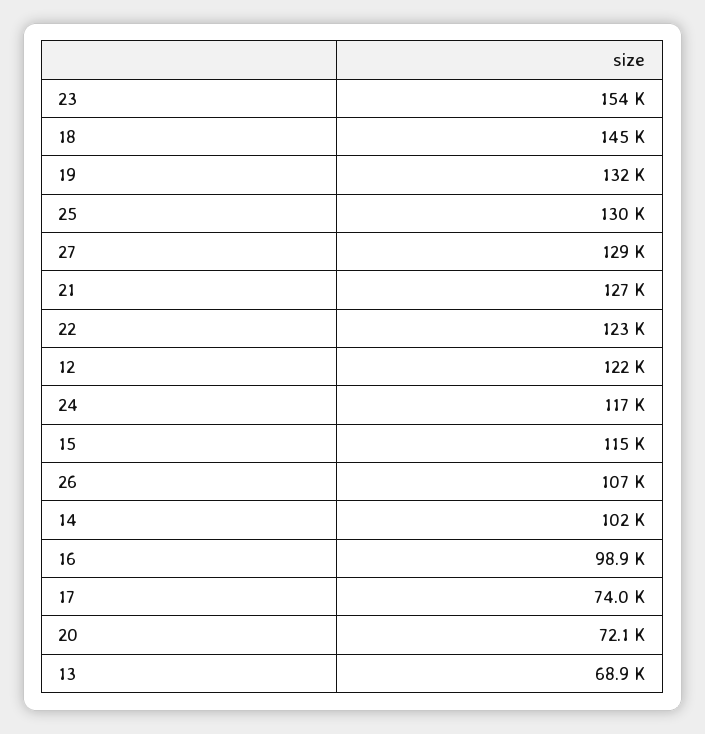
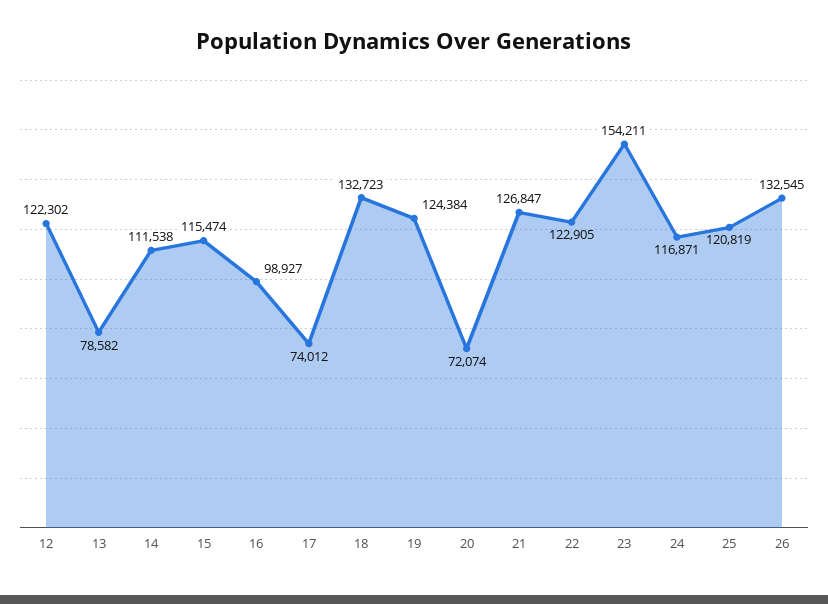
  {
    "23": 154211,
-   "18": 145000,
+   "18": 132723,
-   "19": 132000,
+   "19": 124384,
-   "25": 130000,
+   "25": 120819,
-   "27": 129000,
    "21": 126847,
    "22": 122905,
    "12": 122302,
    "24": 116871,
    "15": 115474,
-   "26": 107000,
+   "26": 132545,
-   "14": 102000,
+   "14": 111538,
    "16": 98927,
    "17": 74012,
    "20": 72074,
-   "13": 68900
+   "13": 78582
  }

